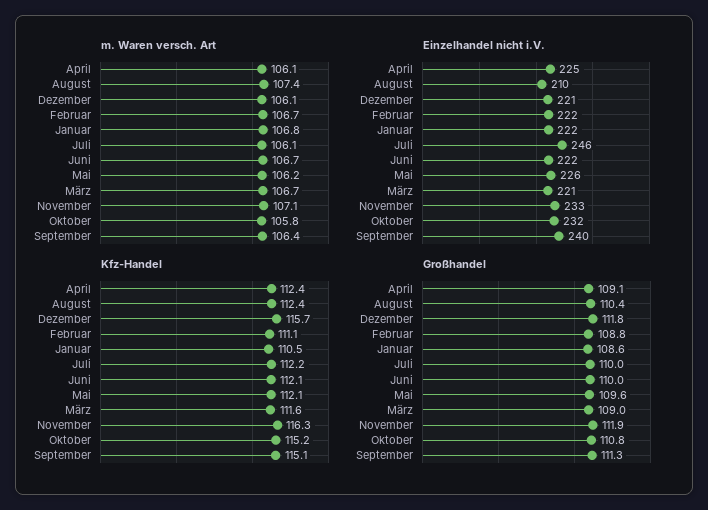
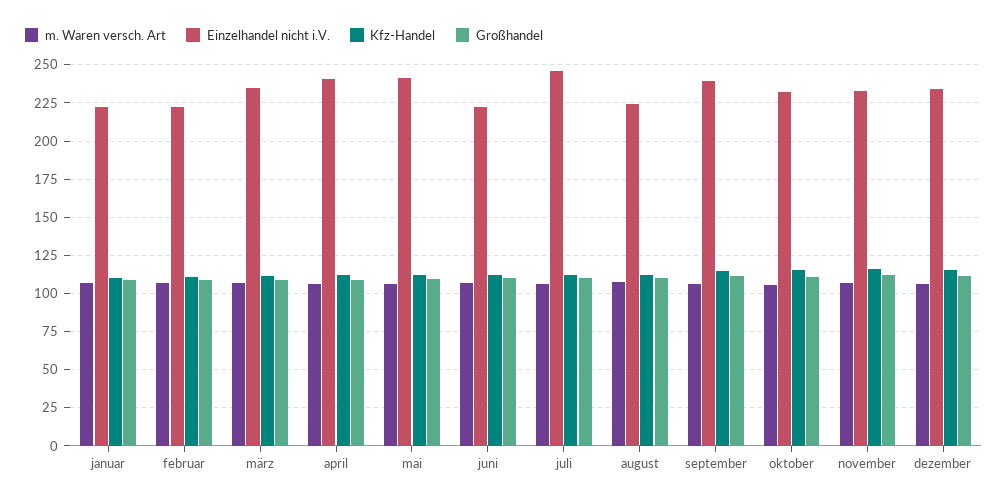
  {
    "m. Waren versch. Art": {
      "April": 106.1,
      "August": 107.4,
      "Dezember": 106.1,
      "Februar": 106.7,
      "Januar": 106.8,
      "Juli": 106.1,
      "Juni": 106.7,
      "Mai": 106.2,
      "März": 106.7,
      "November": 107.1,
      "Oktober": 105.8,
      "September": 106.4
    },
    "Einzelhandel nicht i.V.": {
-     "April": 225,
+     "April": 240,
-     "August": 210,
+     "August": 225,
-     "Dezember": 221,
+     "Dezember": 235,
      "Februar": 222,
      "Januar": 222,
      "Juli": 246,
      "Juni": 222,
-     "Mai": 226,
+     "Mai": 240,
-     "März": 221,
+     "März": 235,
      "November": 233,
      "Oktober": 232,
      "September": 240
    },
    "Kfz-Handel": {
      "April": 112.4,
      "August": 112.4,
      "Dezember": 115.7,
      "Februar": 111.1,
      "Januar": 110.5,
      "Juli": 112.2,
      "Juni": 112.1,
      "Mai": 112.1,
      "März": 111.6,
      "November": 116.3,
      "Oktober": 115.2,
      "September": 115.1
    },
    "Großhandel": {
      "April": 109.1,
      "August": 110.4,
      "Dezember": 111.8,
      "Februar": 108.8,
      "Januar": 108.6,
      "Juli": 110,
      "Juni": 110,
      "Mai": 109.6,
      "März": 109,
      "November": 111.9,
      "Oktober": 110.8,
      "September": 111.3
    }
  }

